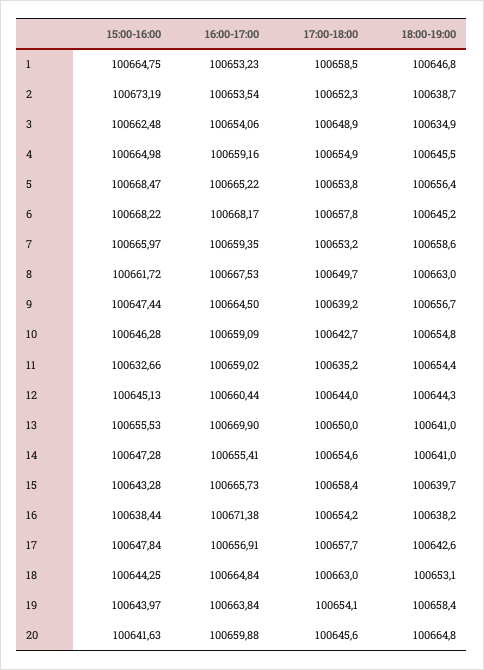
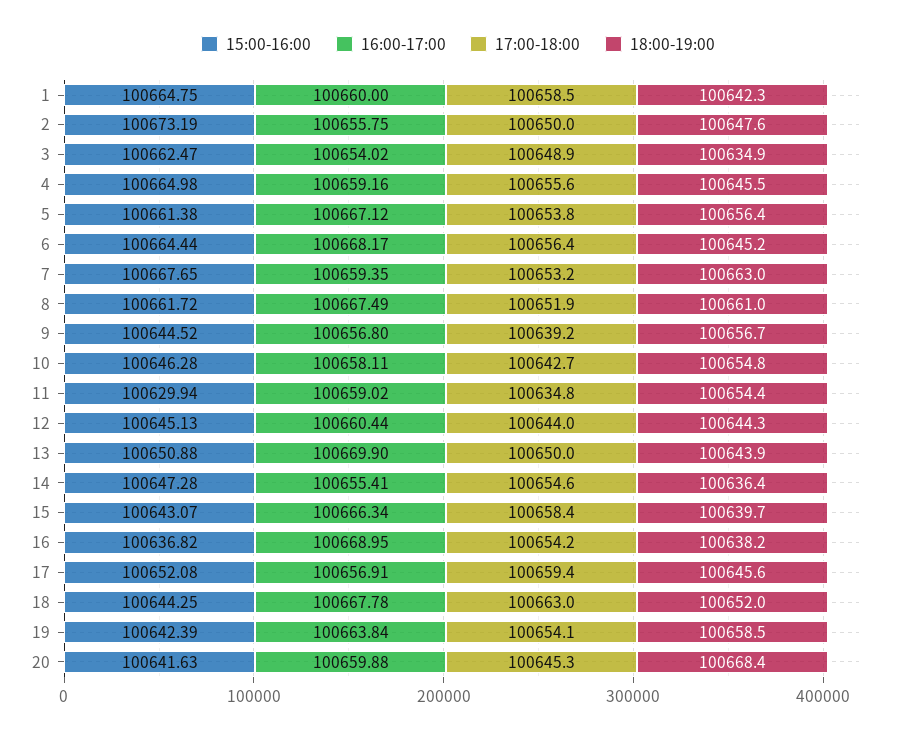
  {
    "15:00-16:00": {
      "1": 100664.75,
      "2": 100673.19,
-     "3": 100662.48,
+     "3": 100662.47,
      "4": 100664.98,
-     "5": 100668.47,
+     "5": 100661.38,
-     "6": 100668.22,
+     "6": 100664.44,
-     "7": 100665.97,
+     "7": 100667.65,
      "8": 100661.72,
-     "9": 100647.44,
+     "9": 100644.52,
      "10": 100646.28,
-     "11": 100632.66,
+     "11": 100629.94,
      "12": 100645.13,
-     "13": 100655.53,
+     "13": 100650.88,
      "14": 100647.28,
-     "15": 100643.28,
+     "15": 100643.07,
-     "16": 100638.44,
+     "16": 100636.82,
-     "17": 100647.84,
+     "17": 100652.08,
      "18": 100644.25,
-     "19": 100643.97,
+     "19": 100642.39,
      "20": 100641.63
    },
    "16:00-17:00": {
-     "1": 100653.23,
+     "1": 100660,
-     "2": 100653.54,
+     "2": 100655.75,
-     "3": 100654.06,
+     "3": 100654.02,
      "4": 100659.16,
-     "5": 100665.22,
+     "5": 100667.12,
      "6": 100668.17,
      "7": 100659.35,
-     "8": 100667.53,
+     "8": 100667.49,
-     "9": 100664.5,
+     "9": 100656.8,
-     "10": 100659.09,
+     "10": 100658.11,
      "11": 100659.02,
      "12": 100660.44,
      "13": 100669.9,
      "14": 100655.41,
-     "15": 100665.73,
+     "15": 100666.34,
-     "16": 100671.38,
+     "16": 100668.95,
      "17": 100656.91,
-     "18": 100664.84,
+     "18": 100667.78,
      "19": 100663.84,
      "20": 100659.88
    },
    "17:00-18:00": {
      "1": 100658.5,
-     "2": 100652.3,
+     "2": 100650,
      "3": 100648.9,
-     "4": 100654.9,
+     "4": 100655.6,
      "5": 100653.8,
-     "6": 100657.8,
+     "6": 100656.4,
      "7": 100653.2,
-     "8": 100649.7,
+     "8": 100651.9,
      "9": 100639.2,
      "10": 100642.7,
-     "11": 100635.2,
+     "11": 100634.8,
      "12": 100644,
      "13": 100650,
      "14": 100654.6,
      "15": 100658.4,
      "16": 100654.2,
-     "17": 100657.7,
+     "17": 100659.4,
      "18": 100663,
      "19": 100654.1,
-     "20": 100645.6
+     "20": 100645.3
    },
    "18:00-19:00": {
-     "1": 100646.8,
+     "1": 100642.3,
-     "2": 100638.7,
+     "2": 100647.6,
      "3": 100634.9,
      "4": 100645.5,
      "5": 100656.4,
      "6": 100645.2,
-     "7": 100658.6,
+     "7": 100663,
-     "8": 100663,
+     "8": 100661,
      "9": 100656.7,
      "10": 100654.8,
      "11": 100654.4,
      "12": 100644.3,
-     "13": 100641,
+     "13": 100643.9,
-     "14": 100641,
+     "14": 100636.4,
      "15": 100639.7,
      "16": 100638.2,
-     "17": 100642.6,
+     "17": 100645.6,
-     "18": 100653.1,
+     "18": 100652,
-     "19": 100658.4,
+     "19": 100658.5,
-     "20": 100664.8
+     "20": 100668.4
    }
  }

